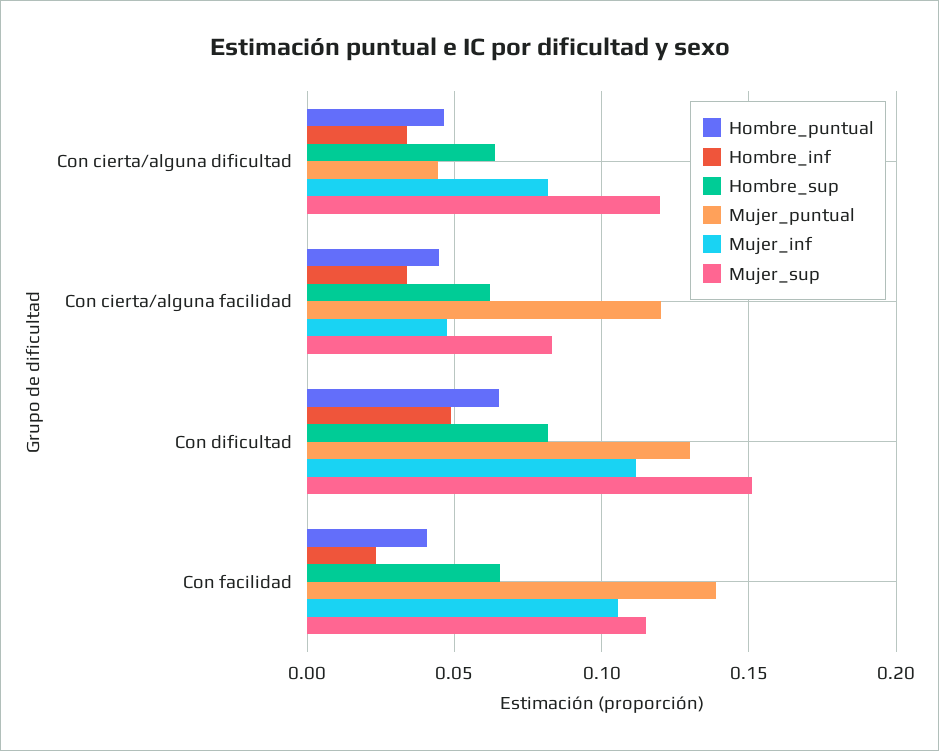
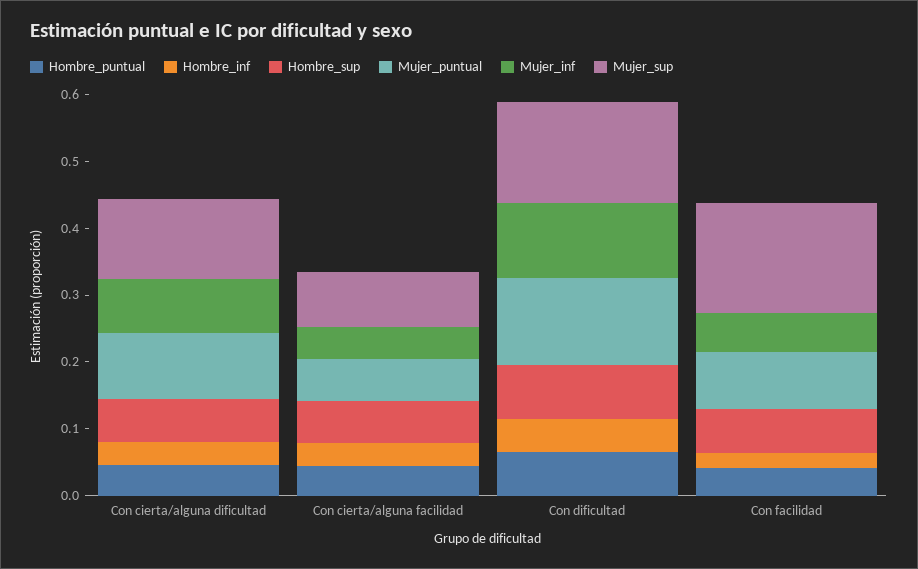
  {
    "Hombre_puntual": {
      "Con cierta/alguna dificultad": 0.045,
      "Con cierta/alguna facilidad": 0.045,
      "Con dificultad": 0.065,
      "Con facilidad": 0.04
    },
    "Hombre_inf": {
      "Con cierta/alguna dificultad": 0.035,
      "Con cierta/alguna facilidad": 0.035,
      "Con dificultad": 0.05,
      "Con facilidad": 0.025
    },
    "Hombre_sup": {
      "Con cierta/alguna dificultad": 0.065,
      "Con cierta/alguna facilidad": 0.06,
      "Con dificultad": 0.08,
      "Con facilidad": 0.065
    },
    "Mujer_puntual": {
-     "Con cierta/alguna dificultad": 0.045,
+     "Con cierta/alguna dificultad": 0.1,
-     "Con cierta/alguna facilidad": 0.12,
+     "Con cierta/alguna facilidad": 0.06,
      "Con dificultad": 0.13,
-     "Con facilidad": 0.14
+     "Con facilidad": 0.08
    },
    "Mujer_inf": {
      "Con cierta/alguna dificultad": 0.08,
      "Con cierta/alguna facilidad": 0.05,
      "Con dificultad": 0.11,
-     "Con facilidad": 0.105
+     "Con facilidad": 0.06
    },
    "Mujer_sup": {
      "Con cierta/alguna dificultad": 0.12,
      "Con cierta/alguna facilidad": 0.085,
      "Con dificultad": 0.15,
-     "Con facilidad": 0.115
+     "Con facilidad": 0.16
    }
  }

